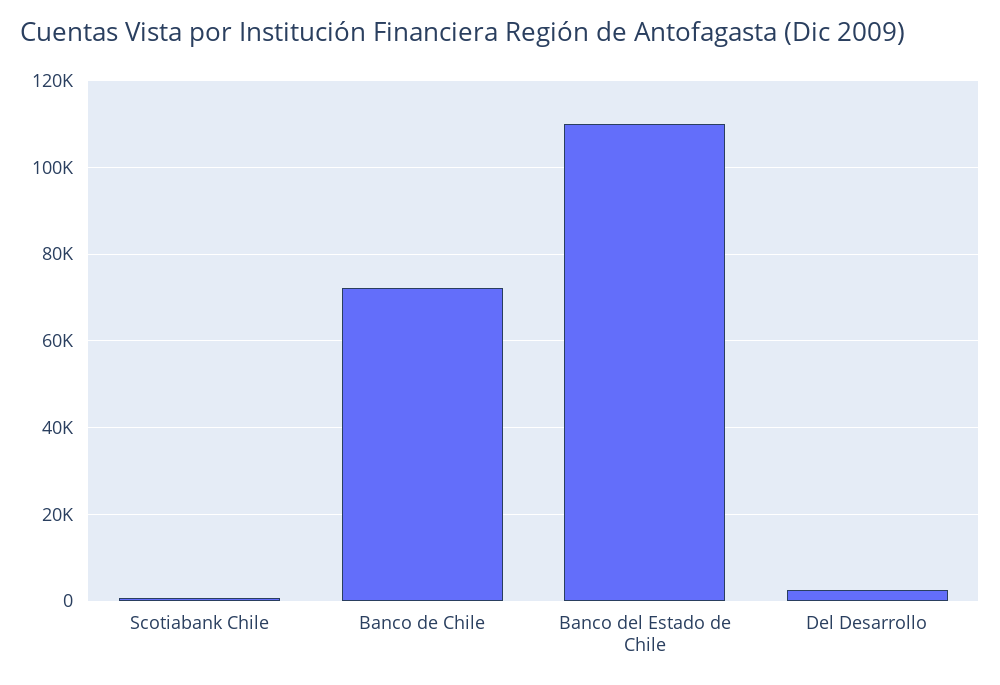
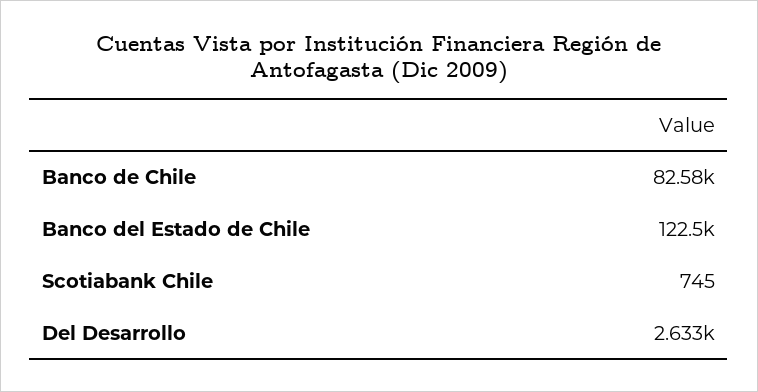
  {
    "Scotiabank Chile": 745,
-   "Banco de Chile": 72000,
+   "Banco de Chile": 82580,
-   "Banco del Estado de Chile": 110000,
+   "Banco del Estado de Chile": 122500,
    "Del Desarrollo": 2633
  }

